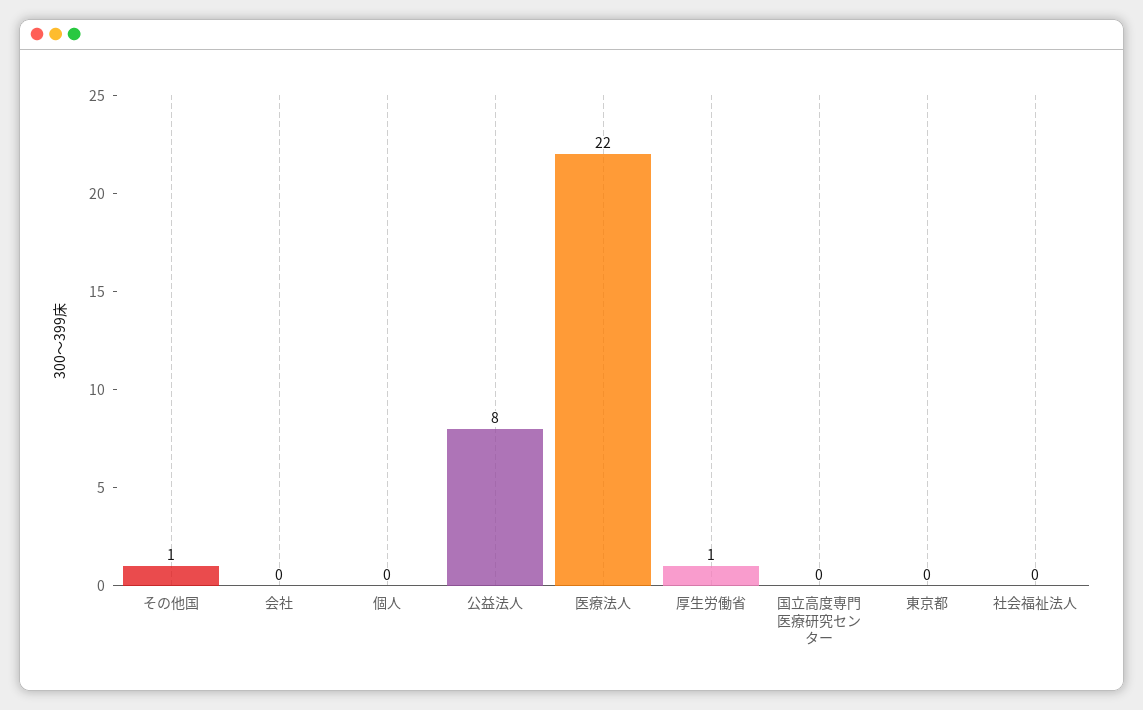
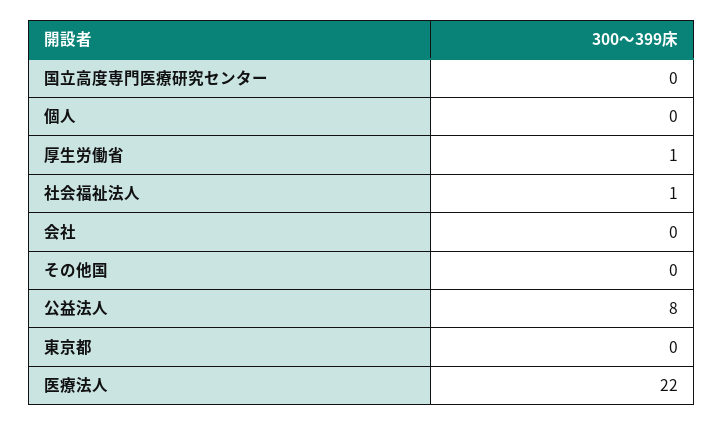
  {
-   "その他国": 1,
+   "その他国": 0,
    "会社": 0,
    "個人": 0,
    "公益法人": 8,
    "医療法人": 22,
    "厚生労働省": 1,
    "国立高度専門医療研究センター": 0,
    "東京都": 0,
-   "社会福祉法人": 0
+   "社会福祉法人": 1
  }

